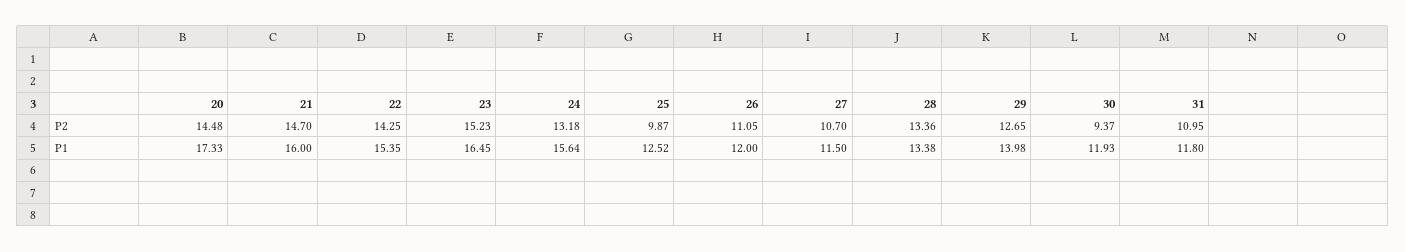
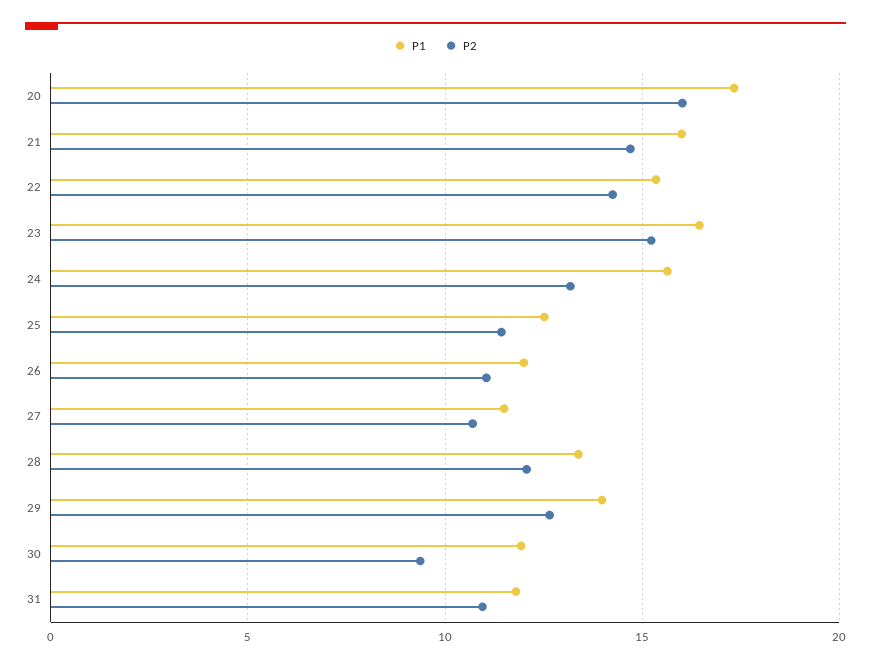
  {
    "P2": {
-     "20": 14.48,
+     "20": 16,
      "21": 14.7,
      "22": 14.25,
      "23": 15.23,
      "24": 13.18,
-     "25": 9.87,
+     "25": 11.5,
      "26": 11.05,
      "27": 10.7,
-     "28": 13.36,
+     "28": 12,
      "29": 12.65,
      "30": 9.37,
      "31": 10.95
    },
    "P1": {
      "20": 17.33,
      "21": 16,
      "22": 15.35,
      "23": 16.45,
      "24": 15.64,
      "25": 12.52,
      "26": 12,
      "27": 11.5,
      "28": 13.38,
      "29": 13.98,
      "30": 11.93,
      "31": 11.8
    }
  }

